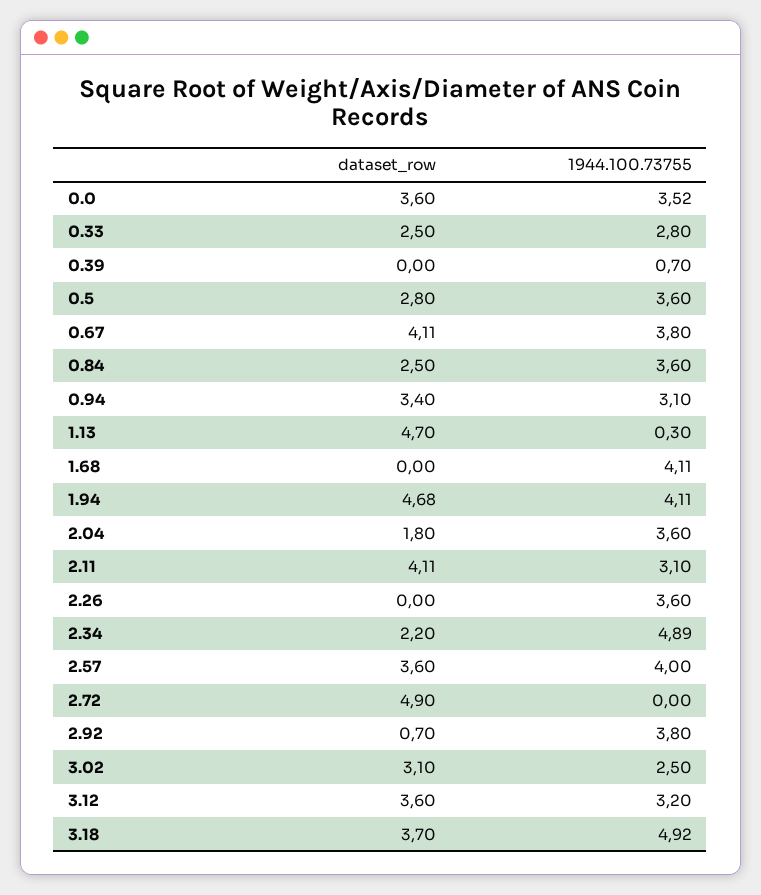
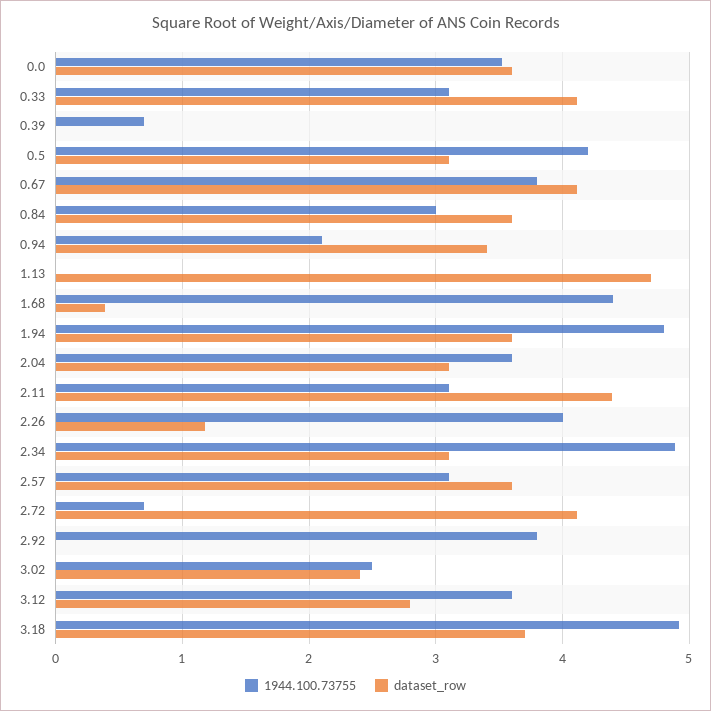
  {
    "dataset_row": {
      "0.0": 3.6,
-     "0.33": 2.5,
+     "0.33": 4.1,
      "0.39": 0,
-     "0.5": 2.8,
+     "0.5": 3.1,
      "0.67": 4.11,
-     "0.84": 2.5,
+     "0.84": 3.6,
      "0.94": 3.4,
      "1.13": 4.7,
-     "1.68": 0,
+     "1.68": 0.4,
-     "1.94": 4.68,
+     "1.94": 3.6,
-     "2.04": 1.8,
+     "2.04": 3.1,
-     "2.11": 4.11,
+     "2.11": 4.4,
-     "2.26": 0,
+     "2.26": 1.2,
-     "2.34": 2.2,
+     "2.34": 3.1,
      "2.57": 3.6,
-     "2.72": 4.9,
+     "2.72": 4.1,
-     "2.92": 0.7,
+     "2.92": 0,
-     "3.02": 3.1,
+     "3.02": 2.4,
-     "3.12": 3.6,
+     "3.12": 2.8,
      "3.18": 3.7
    },
    "1944.100.73755": {
      "0.0": 3.52,
-     "0.33": 2.8,
+     "0.33": 3.1,
      "0.39": 0.7,
-     "0.5": 3.6,
+     "0.5": 4.2,
      "0.67": 3.8,
-     "0.84": 3.6,
+     "0.84": 3,
-     "0.94": 3.1,
+     "0.94": 2.1,
-     "1.13": 0.3,
+     "1.13": 0,
-     "1.68": 4.11,
+     "1.68": 4.4,
-     "1.94": 4.11,
+     "1.94": 4.8,
      "2.04": 3.6,
      "2.11": 3.1,
-     "2.26": 3.6,
+     "2.26": 4,
      "2.34": 4.89,
-     "2.57": 4,
+     "2.57": 3.1,
-     "2.72": 0,
+     "2.72": 0.7,
      "2.92": 3.8,
      "3.02": 2.5,
-     "3.12": 3.2,
+     "3.12": 3.6,
      "3.18": 4.92
    }
  }

